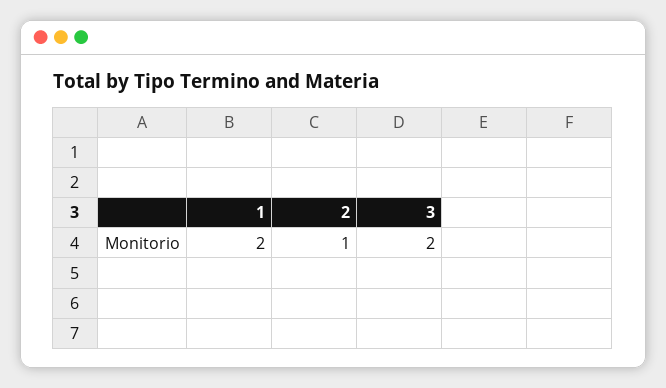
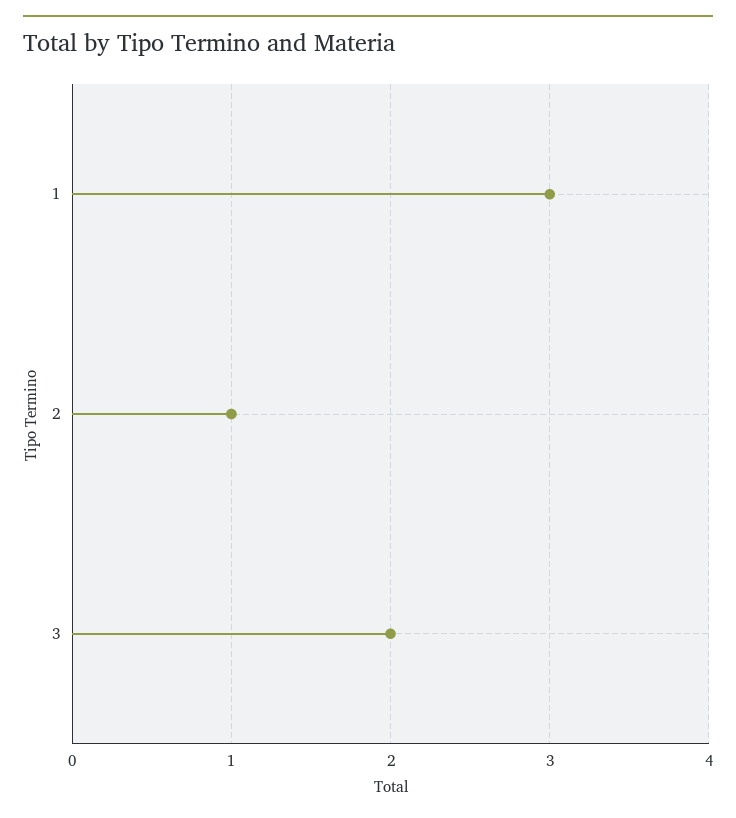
  {
-   "1": 2,
+   "1": 3,
    "2": 1,
    "3": 2
  }

